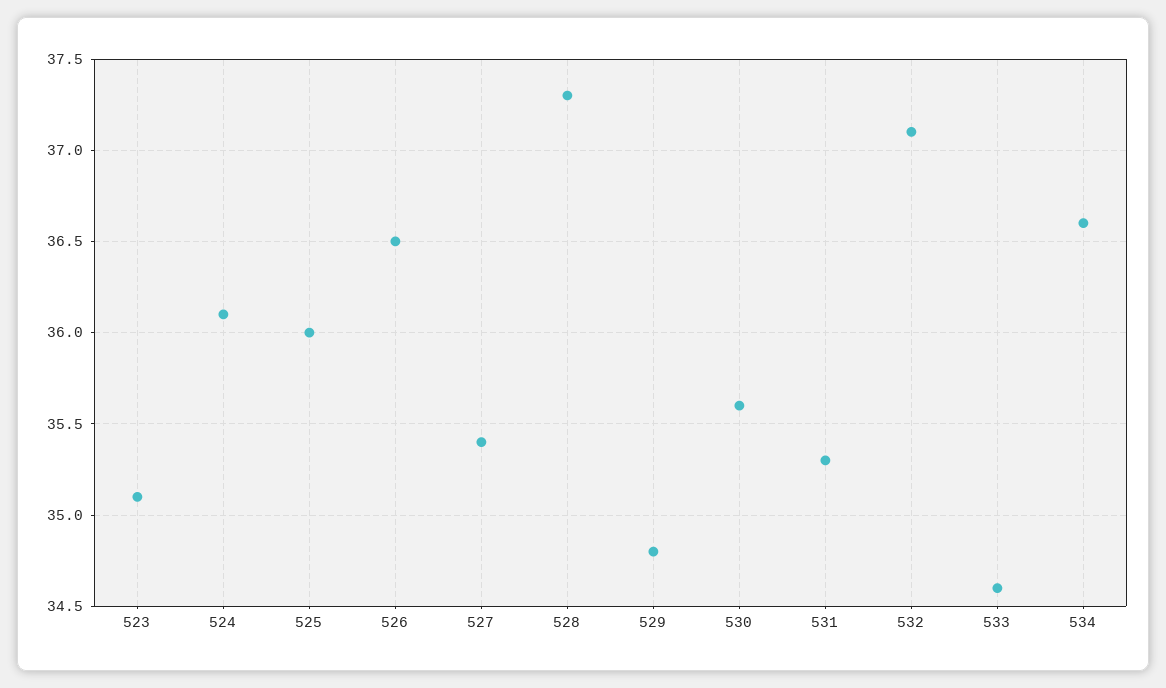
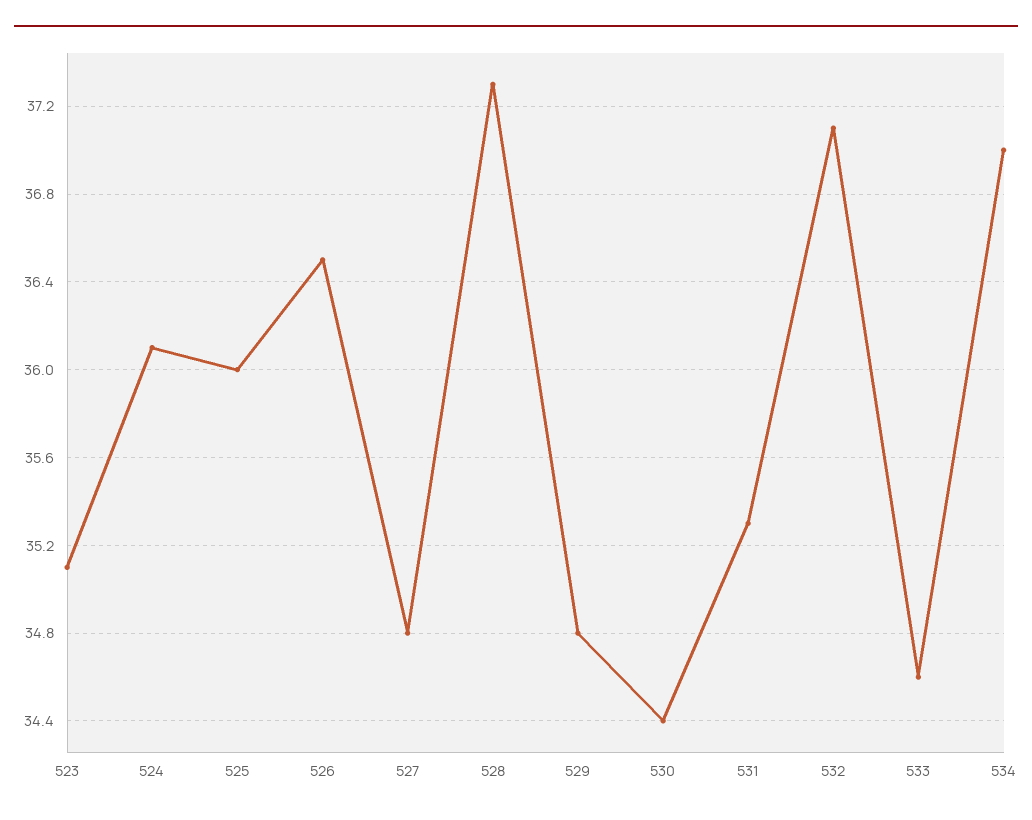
  {
    "523": 35.1,
    "524": 36.1,
    "525": 36,
    "526": 36.5,
-   "527": 35.4,
+   "527": 34.8,
    "528": 37.3,
    "529": 34.8,
-   "530": 35.6,
+   "530": 34.4,
    "531": 35.3,
    "532": 37.1,
    "533": 34.6,
-   "534": 36.6
+   "534": 37
  }

